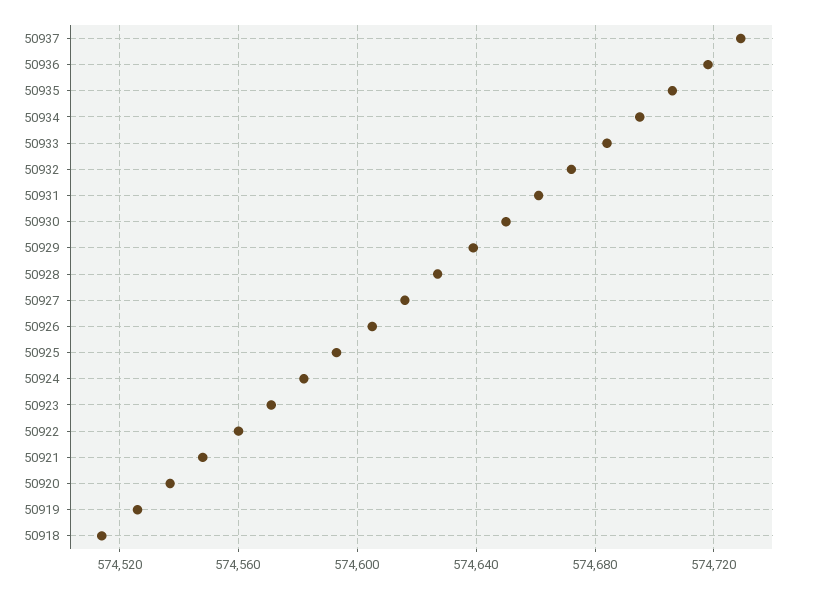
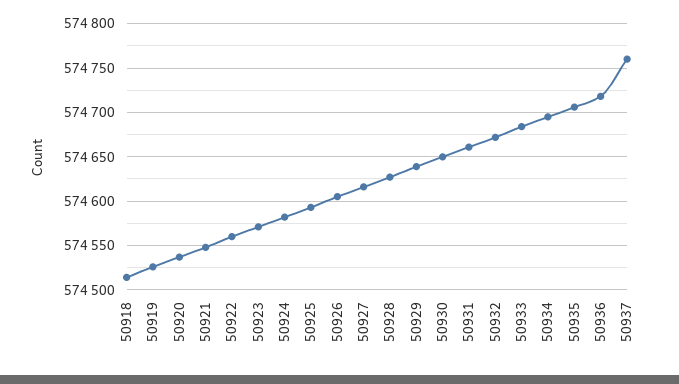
  {
-   "50937": 574730,
+   "50937": 574760,
    "50936": 574720,
    "50935": 574705,
    "50934": 574695,
    "50933": 574685,
    "50932": 574670,
    "50931": 574660,
    "50930": 574650,
    "50929": 574640,
    "50928": 574625,
    "50927": 574615,
    "50926": 574605,
    "50925": 574595,
    "50924": 574580,
    "50923": 574570,
    "50922": 574560,
    "50921": 574550,
    "50920": 574535,
    "50919": 574525,
    "50918": 574515
  }

